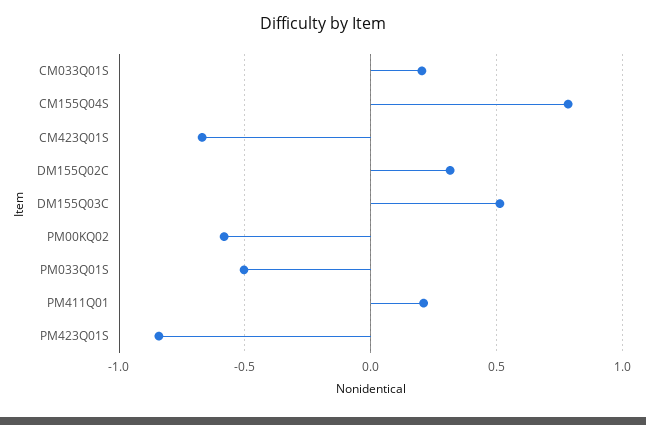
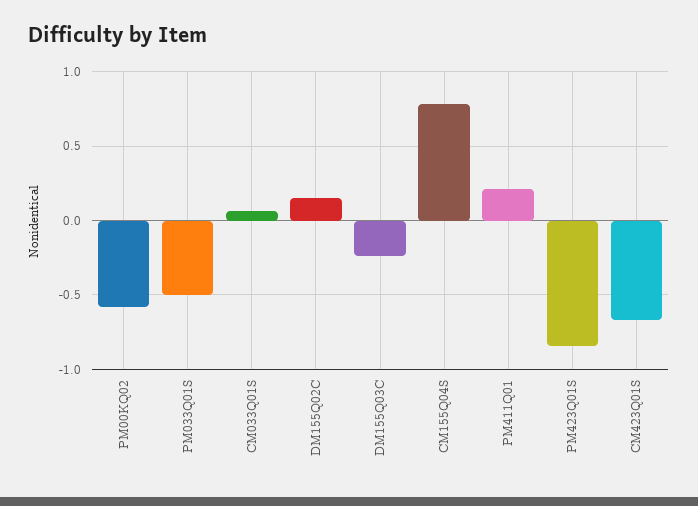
  {
-   "CM033Q01S": 0.2,
+   "CM033Q01S": 0.05,
    "CM155Q04S": 0.8,
    "CM423Q01S": -0.65,
-   "DM155Q02C": 0.3,
+   "DM155Q02C": 0.15,
-   "DM155Q03C": 0.5,
+   "DM155Q03C": -0.25,
    "PM00KQ02": -0.6,
    "PM033Q01S": -0.5,
    "PM411Q01": 0.2,
    "PM423Q01S": -0.85
  }

